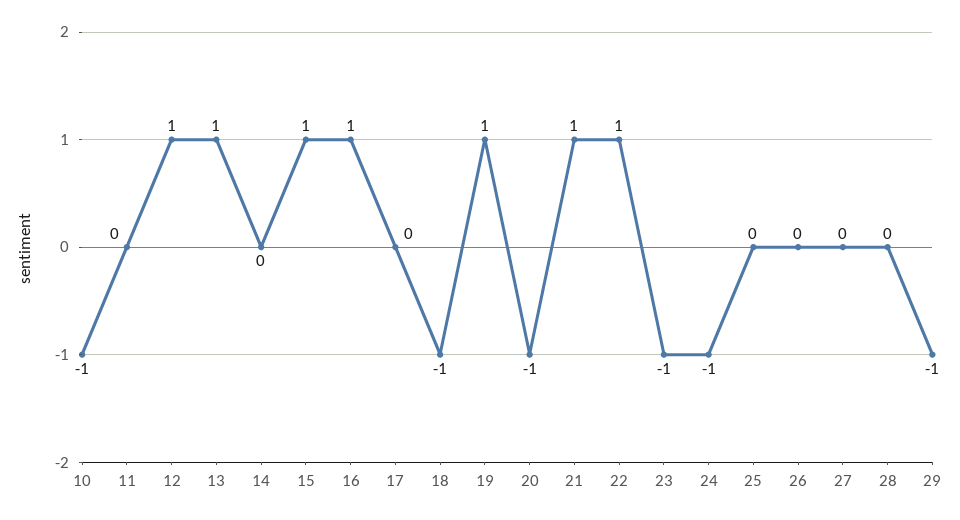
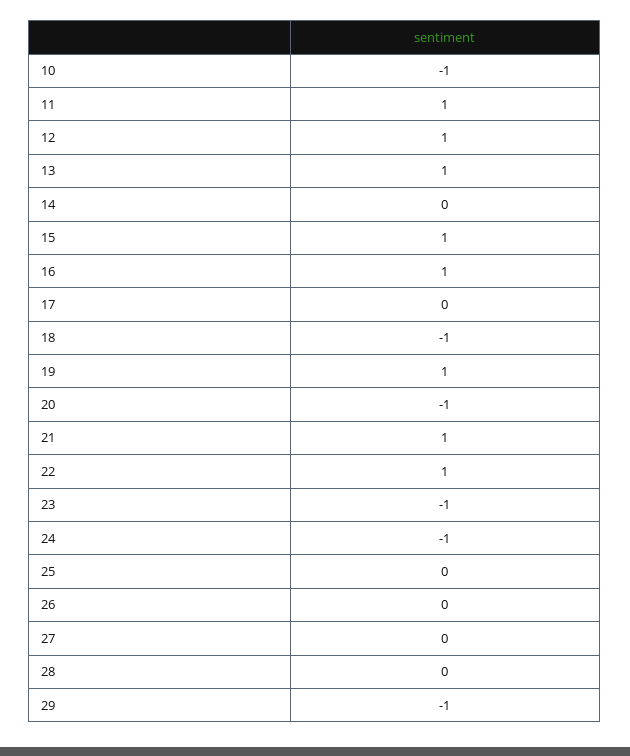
  {
    "10": -1,
-   "11": 0,
+   "11": 1,
    "12": 1,
    "13": 1,
    "14": 0,
    "15": 1,
    "16": 1,
    "17": 0,
    "18": -1,
    "19": 1,
    "20": -1,
    "21": 1,
    "22": 1,
    "23": -1,
    "24": -1,
    "25": 0,
    "26": 0,
    "27": 0,
    "28": 0,
    "29": -1
  }

